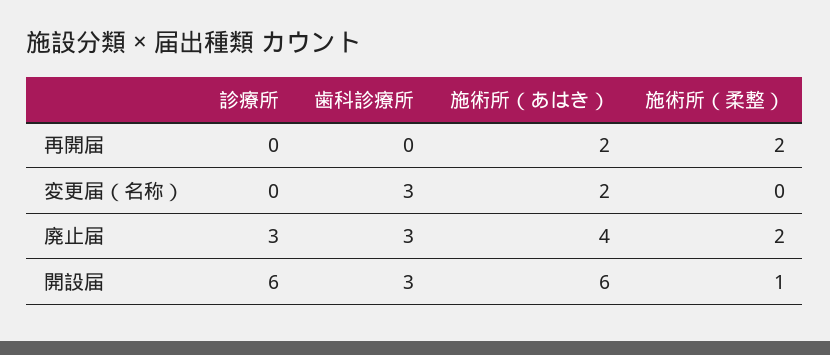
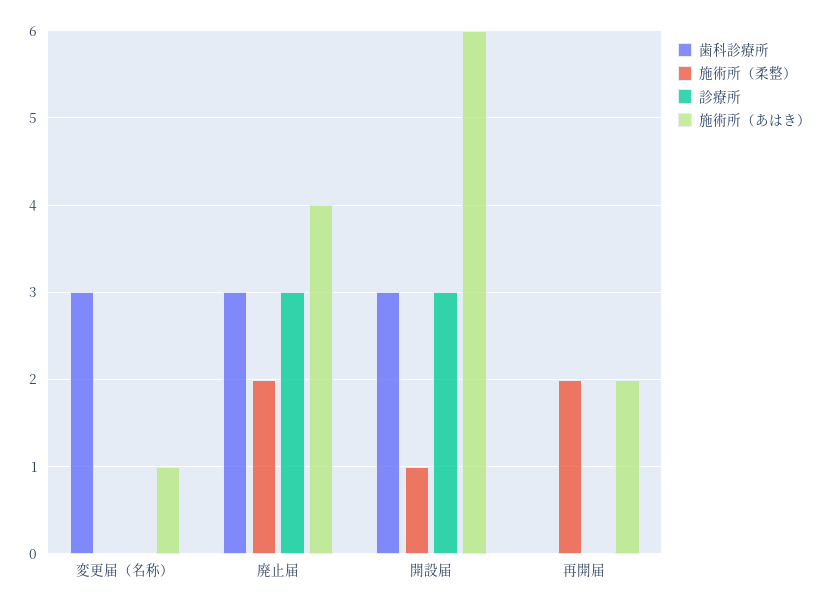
  {
    "診療所": {
      "再開届": 0,
      "変更届（名称）": 0,
      "廃止届": 3,
-     "開設届": 6
+     "開設届": 3
    },
    "歯科診療所": {
      "再開届": 0,
      "変更届（名称）": 3,
      "廃止届": 3,
      "開設届": 3
    },
    "施術所（あはき）": {
      "再開届": 2,
-     "変更届（名称）": 2,
+     "変更届（名称）": 1,
      "廃止届": 4,
      "開設届": 6
    },
    "施術所（柔整）": {
      "再開届": 2,
      "変更届（名称）": 0,
      "廃止届": 2,
      "開設届": 1
    }
  }

